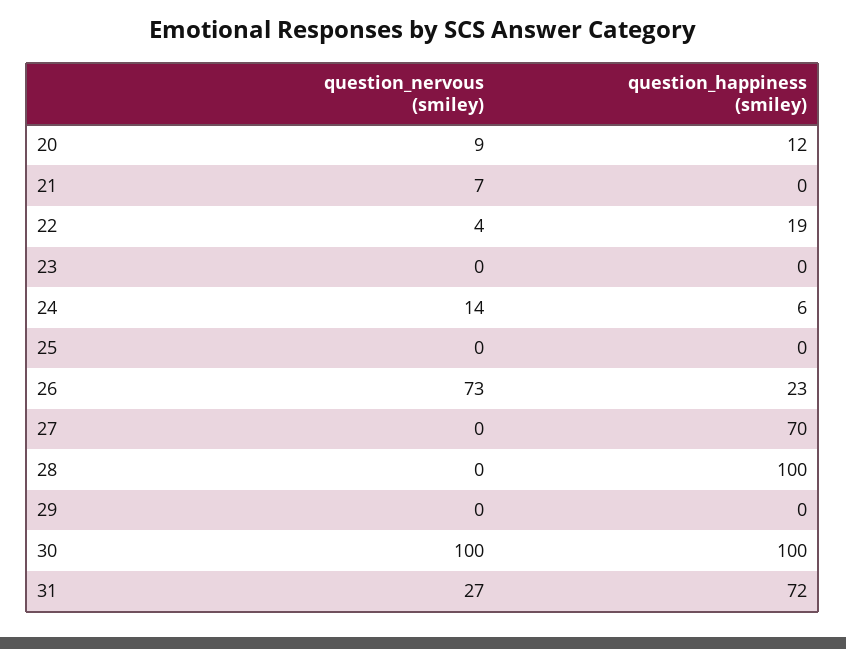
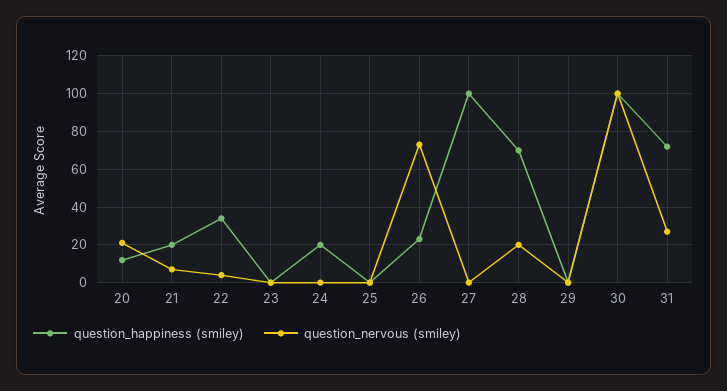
  {
    "question_nervous (smiley)": {
-     "20": 9,
+     "20": 20,
      "21": 7,
      "22": 4,
      "23": 0,
-     "24": 14,
+     "24": 0,
      "25": 0,
      "26": 73,
      "27": 0,
-     "28": 0,
+     "28": 20,
      "29": 0,
      "30": 100,
      "31": 27
    },
    "question_happiness (smiley)": {
      "20": 12,
-     "21": 0,
+     "21": 20,
-     "22": 19,
+     "22": 35,
      "23": 0,
-     "24": 6,
+     "24": 20,
      "25": 0,
      "26": 23,
-     "27": 70,
+     "27": 100,
-     "28": 100,
+     "28": 70,
      "29": 0,
      "30": 100,
      "31": 72
    }
  }

